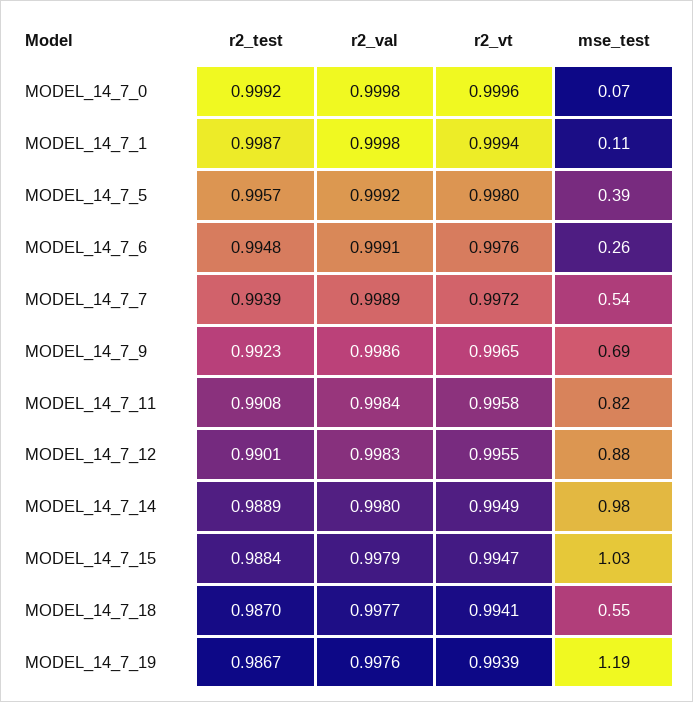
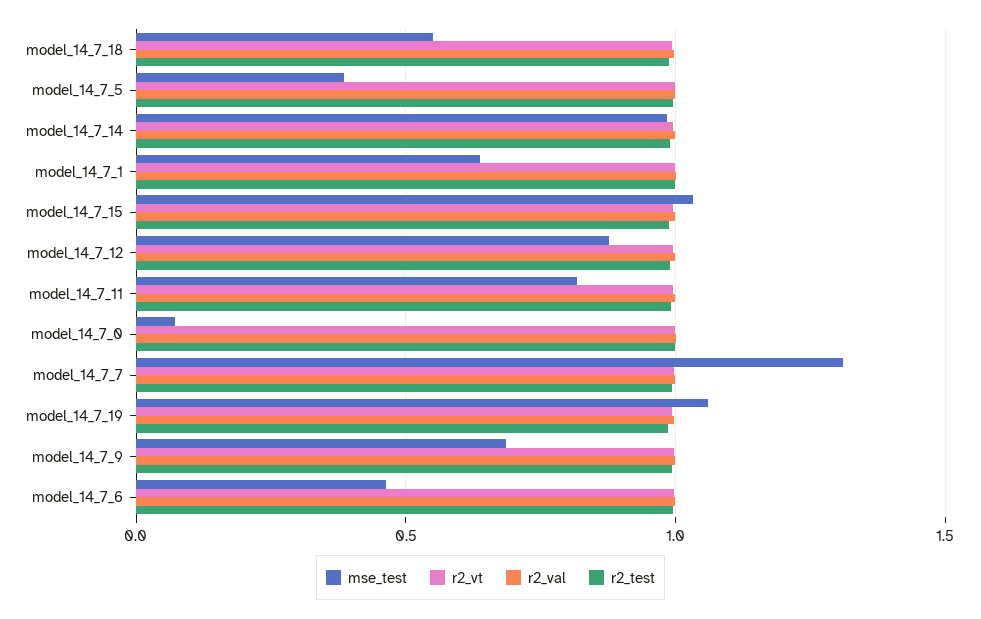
  {
    "r2_test": {
      "MODEL_14_7_0": 0.9992,
      "MODEL_14_7_1": 0.9987,
      "MODEL_14_7_5": 0.9957,
      "MODEL_14_7_6": 0.9948,
      "MODEL_14_7_7": 0.9939,
      "MODEL_14_7_9": 0.9923,
      "MODEL_14_7_11": 0.9908,
      "MODEL_14_7_12": 0.9901,
      "MODEL_14_7_14": 0.9889,
      "MODEL_14_7_15": 0.9884,
      "MODEL_14_7_18": 0.987,
      "MODEL_14_7_19": 0.9867
    },
    "r2_val": {
      "MODEL_14_7_0": 0.9998,
      "MODEL_14_7_1": 0.9998,
      "MODEL_14_7_5": 0.9992,
      "MODEL_14_7_6": 0.9991,
      "MODEL_14_7_7": 0.9989,
      "MODEL_14_7_9": 0.9986,
      "MODEL_14_7_11": 0.9984,
      "MODEL_14_7_12": 0.9983,
      "MODEL_14_7_14": 0.998,
      "MODEL_14_7_15": 0.9979,
      "MODEL_14_7_18": 0.9977,
      "MODEL_14_7_19": 0.9976
    },
    "r2_vt": {
      "MODEL_14_7_0": 0.9996,
      "MODEL_14_7_1": 0.9994,
      "MODEL_14_7_5": 0.998,
      "MODEL_14_7_6": 0.9976,
      "MODEL_14_7_7": 0.9972,
      "MODEL_14_7_9": 0.9965,
      "MODEL_14_7_11": 0.9958,
      "MODEL_14_7_12": 0.9955,
      "MODEL_14_7_14": 0.9949,
      "MODEL_14_7_15": 0.9947,
      "MODEL_14_7_18": 0.9941,
      "MODEL_14_7_19": 0.9939
    },
    "mse_test": {
      "MODEL_14_7_0": 0.07,
-     "MODEL_14_7_1": 0.11,
+     "MODEL_14_7_1": 0.65,
      "MODEL_14_7_5": 0.39,
-     "MODEL_14_7_6": 0.26,
+     "MODEL_14_7_6": 0.45,
-     "MODEL_14_7_7": 0.54,
+     "MODEL_14_7_7": 1.3,
      "MODEL_14_7_9": 0.69,
      "MODEL_14_7_11": 0.82,
      "MODEL_14_7_12": 0.88,
      "MODEL_14_7_14": 0.98,
      "MODEL_14_7_15": 1.03,
      "MODEL_14_7_18": 0.55,
-     "MODEL_14_7_19": 1.19
+     "MODEL_14_7_19": 1.05
    }
  }

